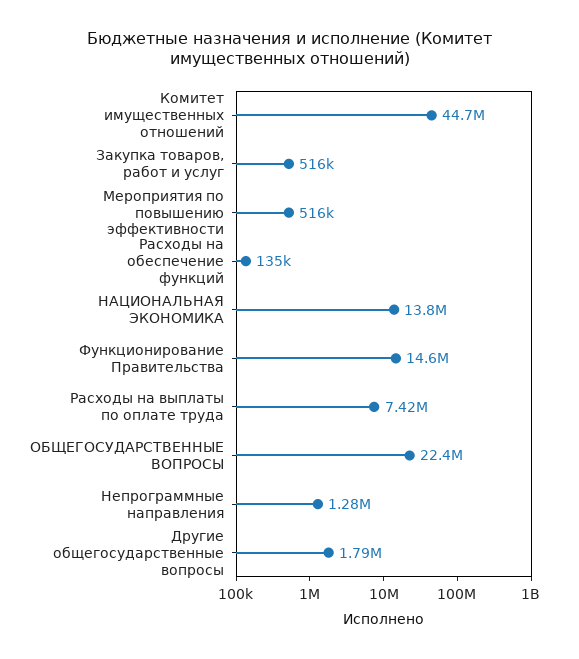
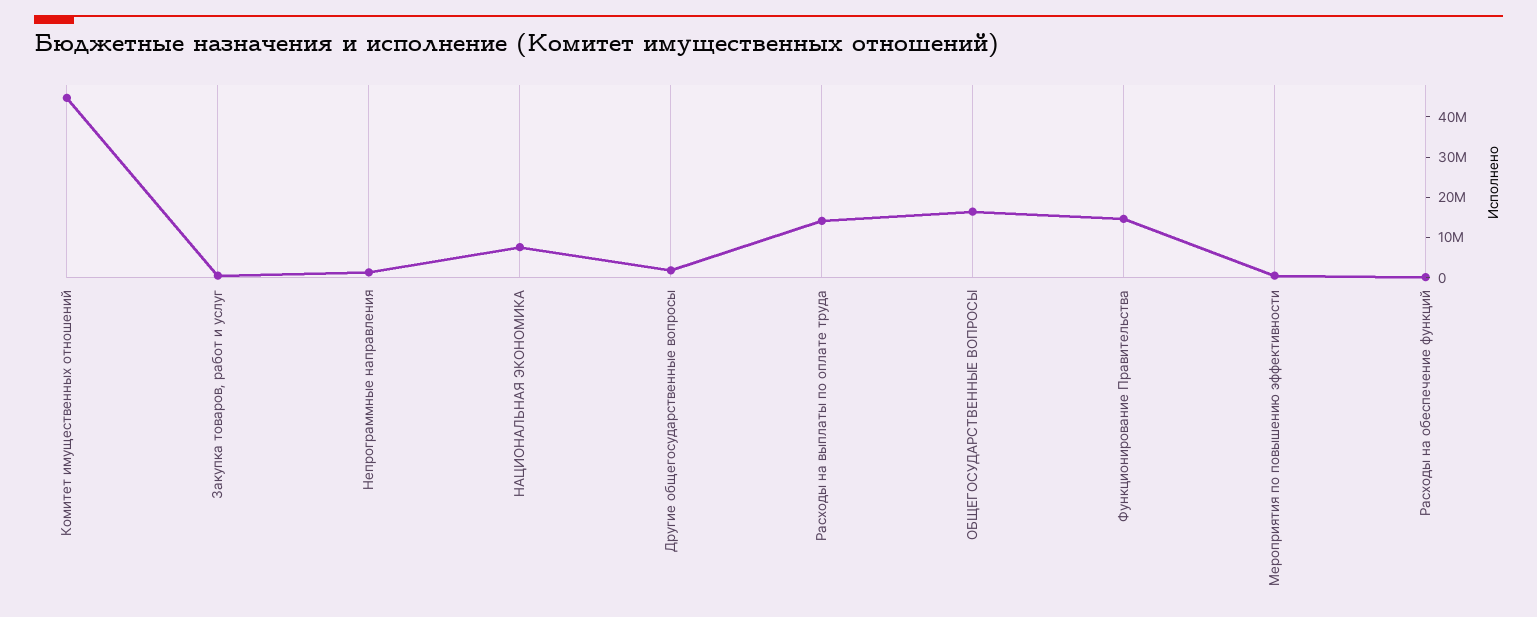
  {
    "Комитет имущественных отношений": 44700000,
    "Закупка товаров, работ и услуг": 516000,
    "Мероприятия по повышению эффективности": 516000,
    "Расходы на обеспечение функций": 135000,
-   "НАЦИОНАЛЬНАЯ ЭКОНОМИКА": 13800000,
+   "НАЦИОНАЛЬНАЯ ЭКОНОМИКА": 8000000,
    "Функционирование Правительства": 14600000,
-   "Расходы на выплаты по оплате труда": 7420000,
+   "Расходы на выплаты по оплате труда": 14000000,
-   "ОБЩЕГОСУДАРСТВЕННЫЕ ВОПРОСЫ": 22400000,
+   "ОБЩЕГОСУДАРСТВЕННЫЕ ВОПРОСЫ": 16000000,
    "Непрограммные направления": 1280000,
    "Другие общегосударственные вопросы": 1790000
  }

